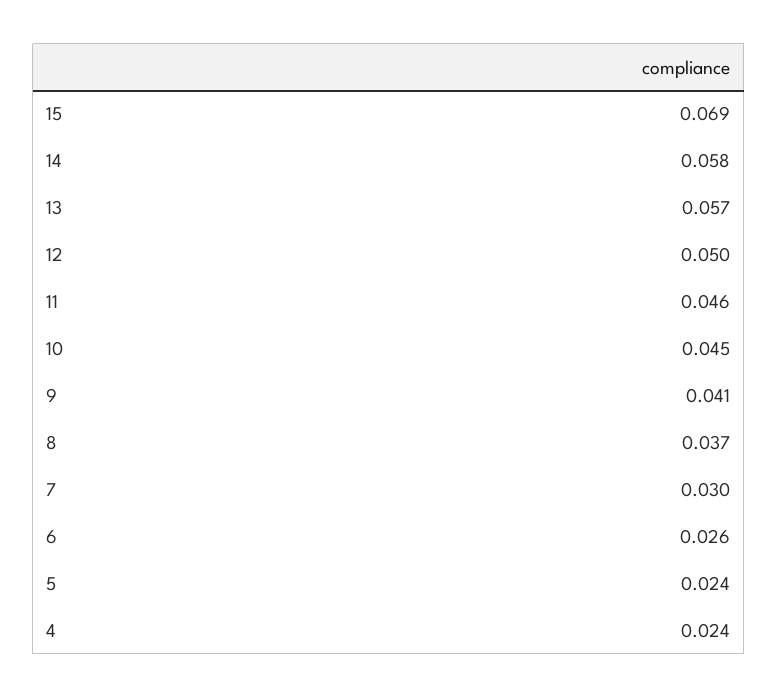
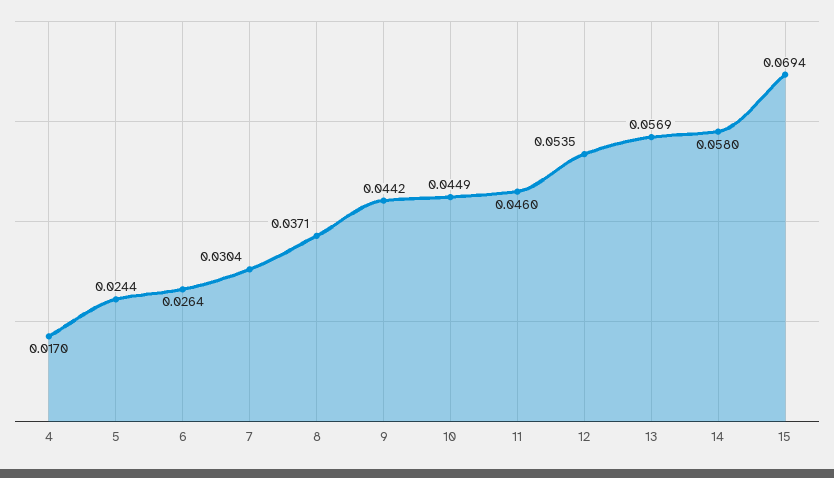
  {
    "15": 0.0694,
    "14": 0.058,
    "13": 0.0569,
-   "12": 0.05,
+   "12": 0.0535,
    "11": 0.046,
    "10": 0.0449,
-   "9": 0.041,
+   "9": 0.0442,
    "8": 0.0371,
    "7": 0.0304,
    "6": 0.0264,
    "5": 0.0244,
-   "4": 0.024
+   "4": 0.017
  }

